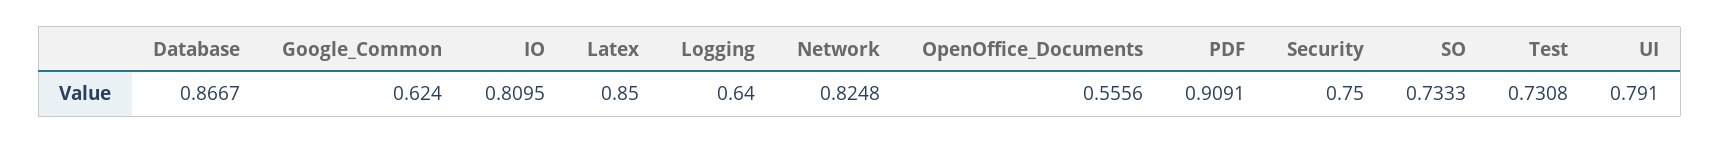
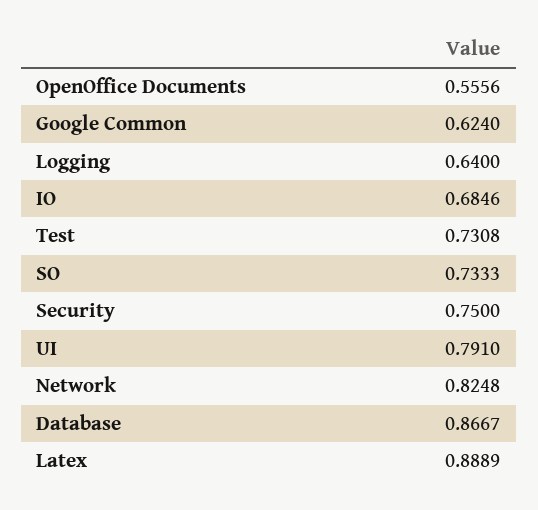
  {
    "Database": 0.8667,
    "Google_Common": 0.624,
-   "IO": 0.8095,
+   "IO": 0.6846,
-   "Latex": 0.85,
+   "Latex": 0.8889,
    "Logging": 0.64,
    "Network": 0.8248,
    "OpenOffice_Documents": 0.5556,
-   "PDF": 0.9091,
    "Security": 0.75,
    "SO": 0.7333,
    "Test": 0.7308,
    "UI": 0.791
  }

